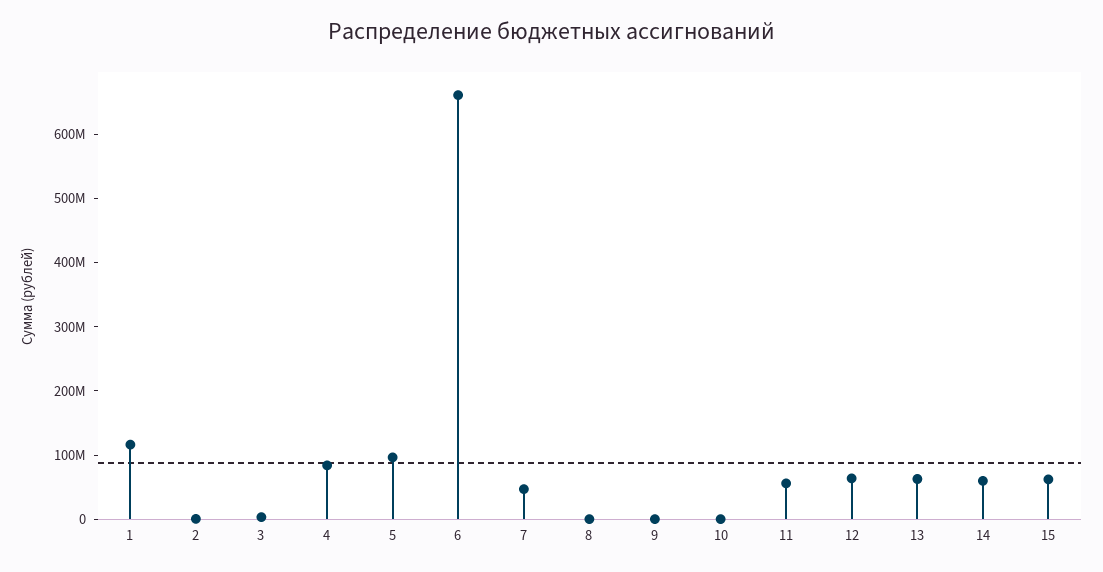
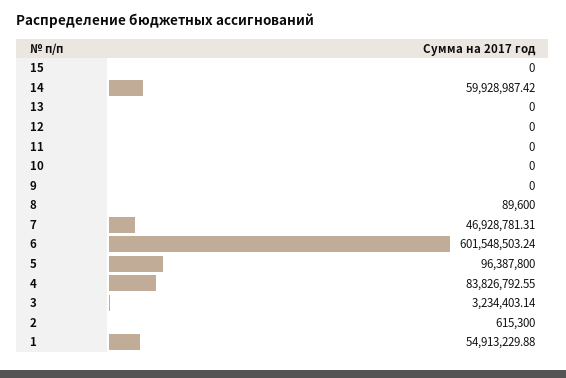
  {
-   "1": 120000000,
+   "1": 54913229.88,
    "2": 615300,
    "3": 3234403.14,
    "4": 83826792.55,
    "5": 96387800,
-   "6": 660000000,
+   "6": 601548503.24,
    "7": 46928781.31,
    "8": 89600,
    "9": 0,
    "10": 0,
-   "11": 60000000,
+   "11": 0,
-   "12": 60000000,
+   "12": 0,
-   "13": 60000000,
+   "13": 0,
    "14": 59928987.42,
-   "15": 60000000
+   "15": 0
  }

